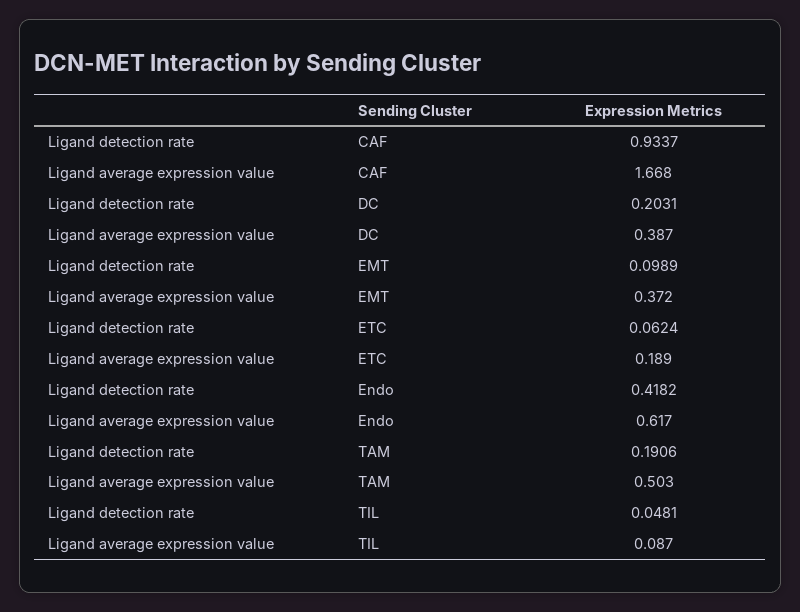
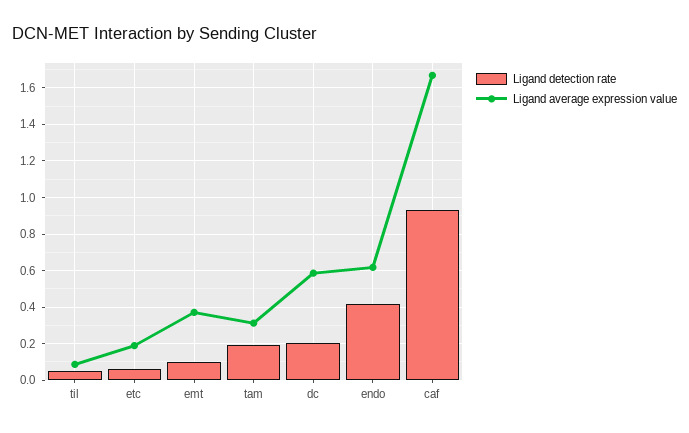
  {
    "Ligand detection rate": {
      "CAF": 0.9337,
      "DC": 0.2031,
      "EMT": 0.0989,
      "ETC": 0.0624,
      "Endo": 0.4182,
      "TAM": 0.1906,
      "TIL": 0.0481
    },
    "Ligand average expression value": {
      "CAF": 1.668,
-     "DC": 0.387,
+     "DC": 0.6,
      "EMT": 0.372,
      "ETC": 0.189,
      "Endo": 0.617,
-     "TAM": 0.503,
+     "TAM": 0.3,
      "TIL": 0.087
    }
  }

